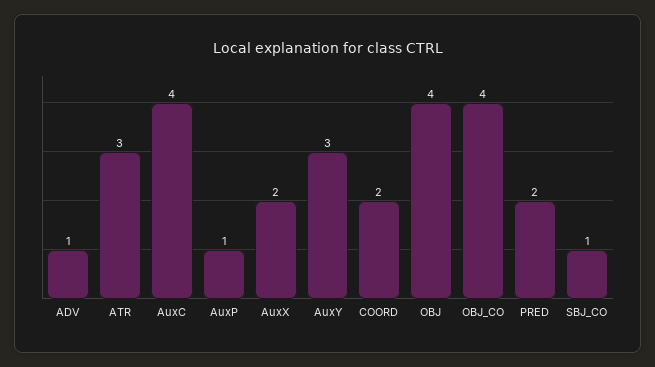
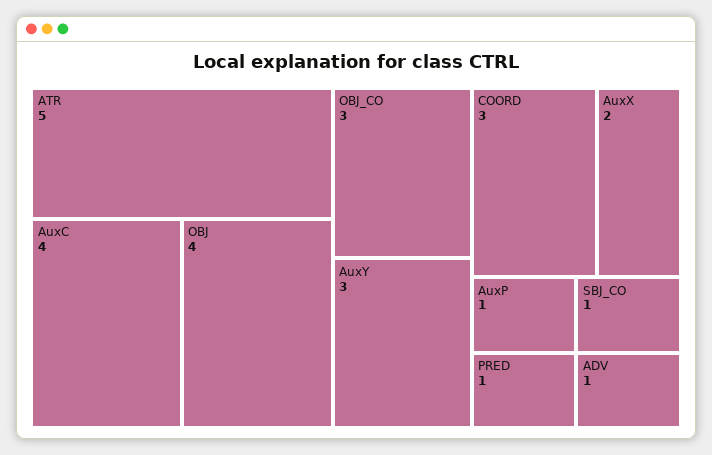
  {
    "ADV": 1,
-   "ATR": 3,
+   "ATR": 5,
    "AuxC": 4,
    "AuxP": 1,
    "AuxX": 2,
    "AuxY": 3,
-   "COORD": 2,
+   "COORD": 3,
    "OBJ": 4,
-   "OBJ_CO": 4,
+   "OBJ_CO": 3,
-   "PRED": 2,
+   "PRED": 1,
    "SBJ_CO": 1
  }

